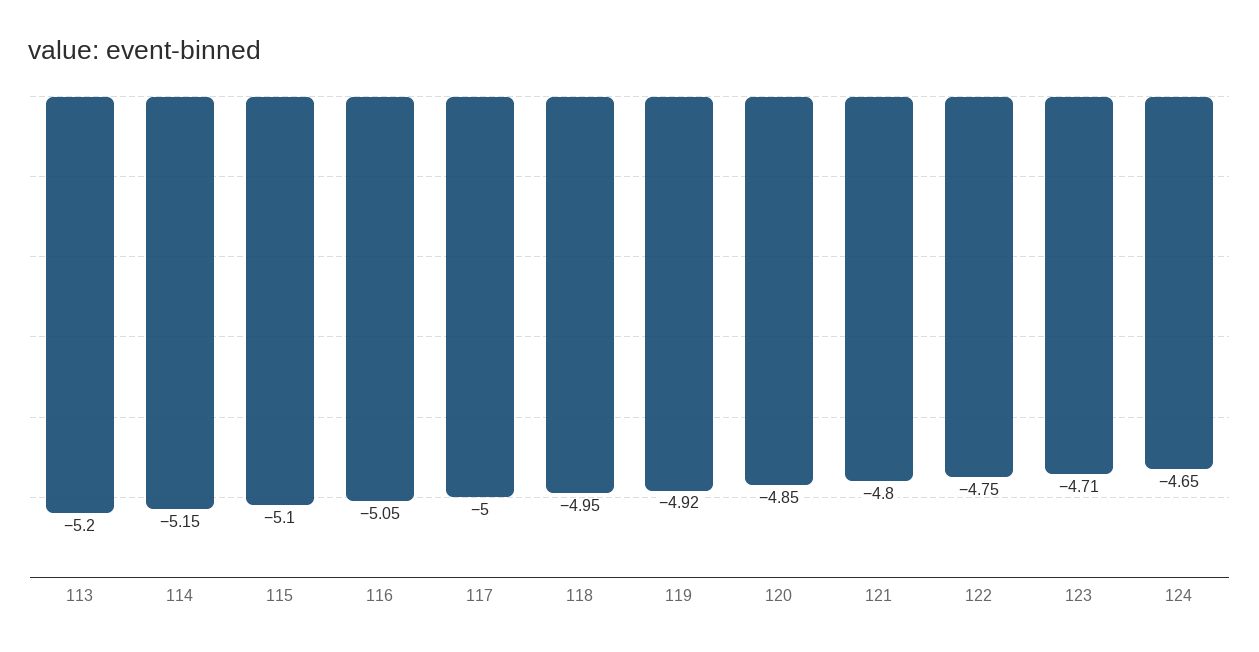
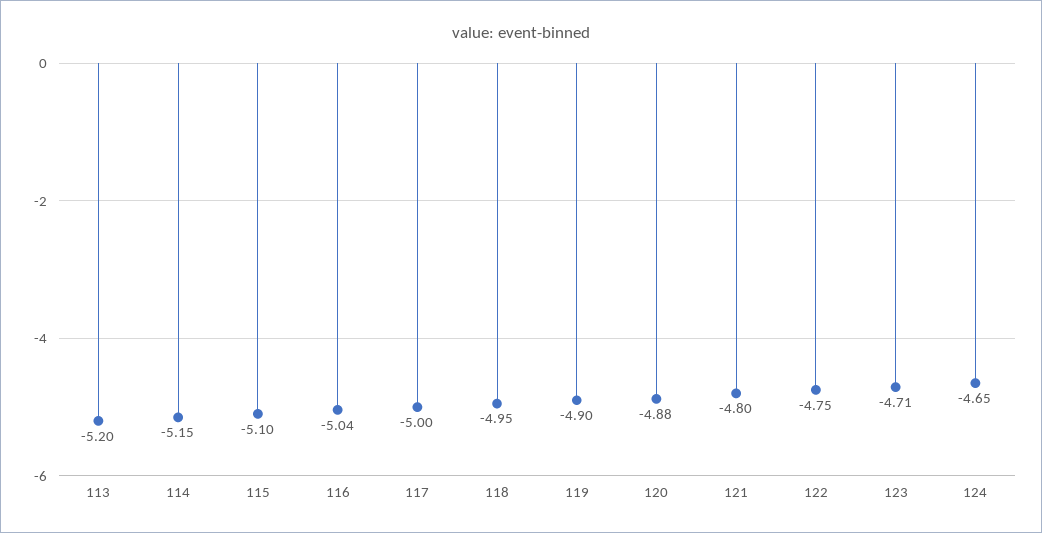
  {
    "113": -5.2,
    "114": -5.15,
    "115": -5.1,
-   "116": -5.05,
+   "116": -5.04,
    "117": -5,
    "118": -4.95,
-   "119": -4.92,
+   "119": -4.9,
-   "120": -4.85,
+   "120": -4.88,
    "121": -4.8,
    "122": -4.75,
    "123": -4.71,
    "124": -4.65
  }

